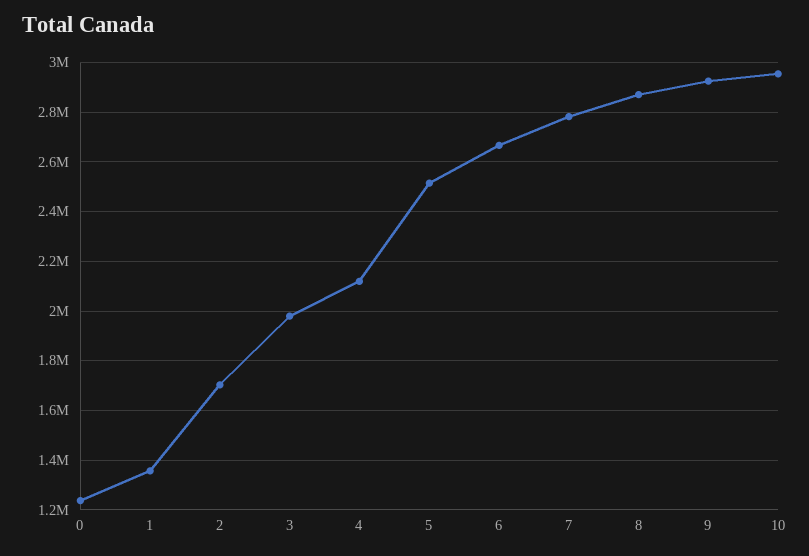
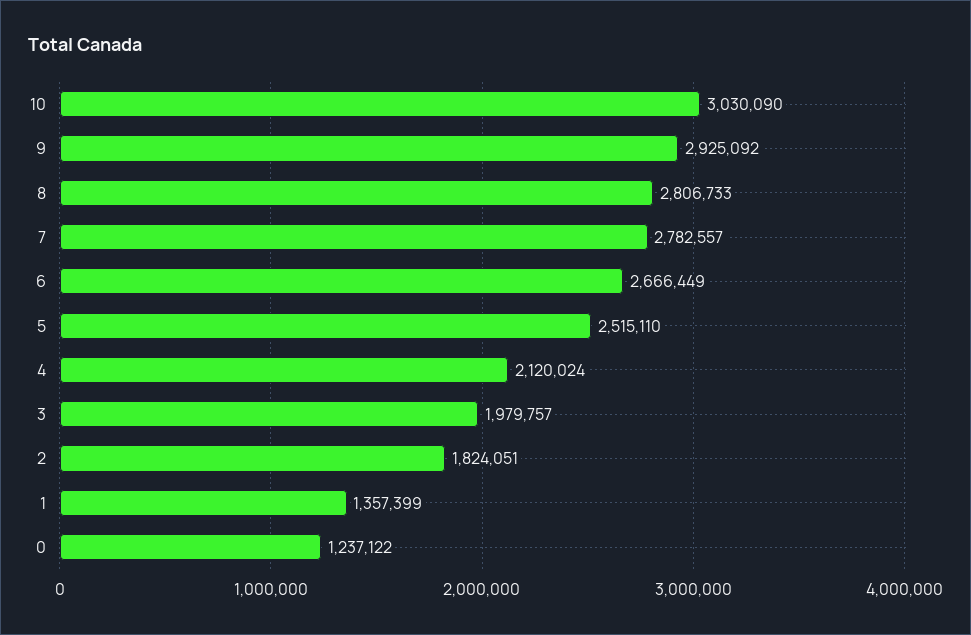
  {
    "0": 1237122,
    "1": 1357399,
-   "2": 1700000,
+   "2": 1824051,
    "3": 1979757,
    "4": 2120024,
    "5": 2515110,
    "6": 2666449,
    "7": 2782557,
-   "8": 2875000,
+   "8": 2806733,
    "9": 2925092,
-   "10": 2950000
+   "10": 3030090
  }

